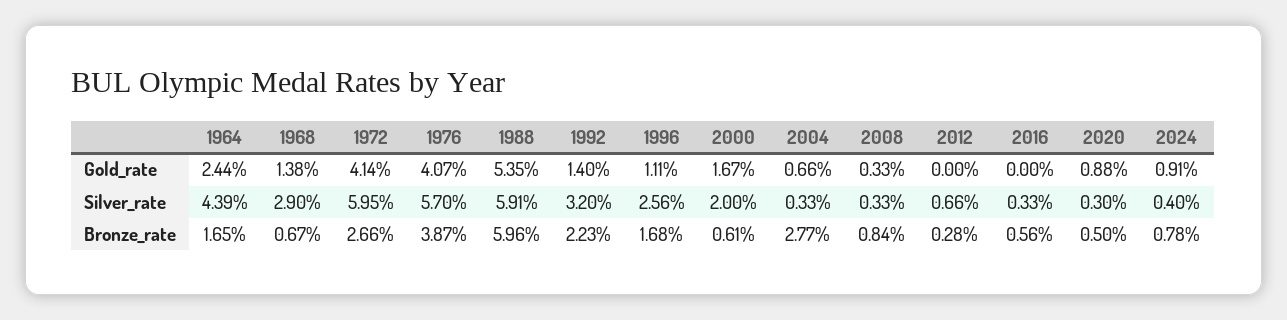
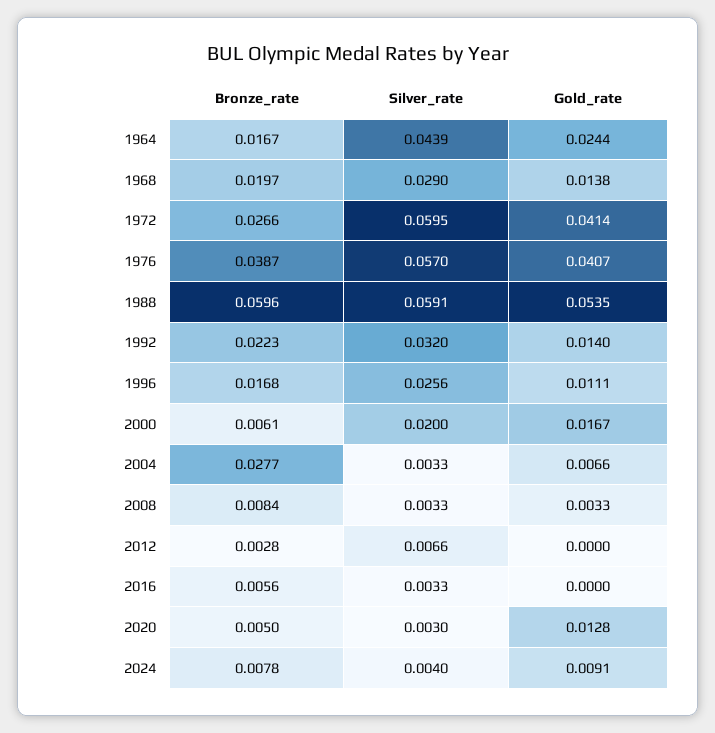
  {
    "1964": {
      "Gold_rate": 0.0244,
      "Silver_rate": 0.0439,
-     "Bronze_rate": 0.0165
+     "Bronze_rate": 0.0167
    },
    "1968": {
      "Gold_rate": 0.0138,
      "Silver_rate": 0.029,
-     "Bronze_rate": 0.0067
+     "Bronze_rate": 0.0197
    },
    "1972": {
      "Gold_rate": 0.0414,
      "Silver_rate": 0.0595,
      "Bronze_rate": 0.0266
    },
    "1976": {
      "Gold_rate": 0.0407,
      "Silver_rate": 0.057,
      "Bronze_rate": 0.0387
    },
    "1988": {
      "Gold_rate": 0.0535,
      "Silver_rate": 0.0591,
      "Bronze_rate": 0.0596
    },
    "1992": {
      "Gold_rate": 0.014,
      "Silver_rate": 0.032,
      "Bronze_rate": 0.0223
    },
    "1996": {
      "Gold_rate": 0.0111,
      "Silver_rate": 0.0256,
      "Bronze_rate": 0.0168
    },
    "2000": {
      "Gold_rate": 0.0167,
      "Silver_rate": 0.02,
      "Bronze_rate": 0.0061
    },
    "2004": {
      "Gold_rate": 0.0066,
      "Silver_rate": 0.0033,
      "Bronze_rate": 0.0277
    },
    "2008": {
      "Gold_rate": 0.0033,
      "Silver_rate": 0.0033,
      "Bronze_rate": 0.0084
    },
    "2012": {
      "Gold_rate": 0,
      "Silver_rate": 0.0066,
      "Bronze_rate": 0.0028
    },
    "2016": {
      "Gold_rate": 0,
      "Silver_rate": 0.0033,
      "Bronze_rate": 0.0056
    },
    "2020": {
-     "Gold_rate": 0.0088,
+     "Gold_rate": 0.0128,
      "Silver_rate": 0.003,
      "Bronze_rate": 0.005
    },
    "2024": {
      "Gold_rate": 0.0091,
      "Silver_rate": 0.004,
      "Bronze_rate": 0.0078
    }
  }

